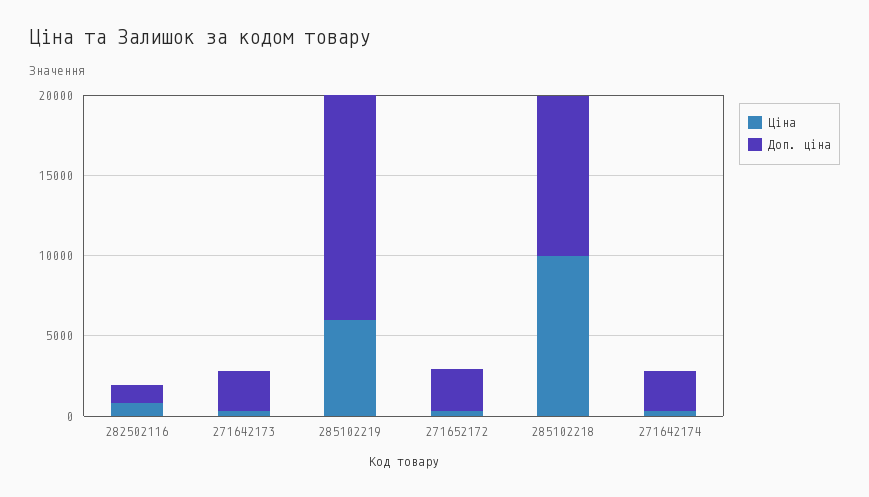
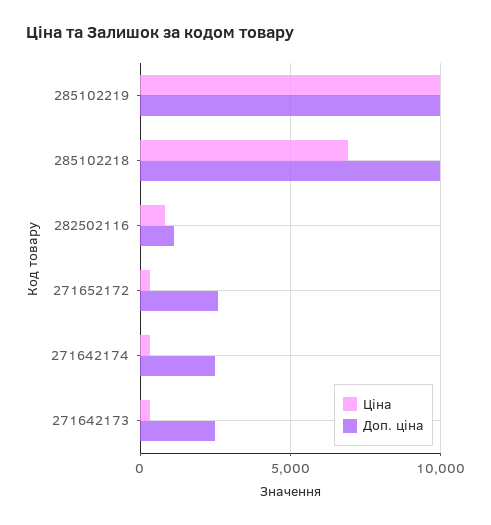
  {
    "Ціна": {
      "282502116": 1000,
      "271642173": 500,
-     "285102219": 6000,
+     "285102219": 10000,
      "271652172": 500,
-     "285102218": 10000,
+     "285102218": 7000,
      "271642174": 500
    },
    "Доп. ціна": {
      "282502116": 1000,
      "271642173": 2500,
-     "285102219": 14000,
+     "285102219": 10000,
      "271652172": 2500,
      "285102218": 10000,
      "271642174": 2500
    }
  }

